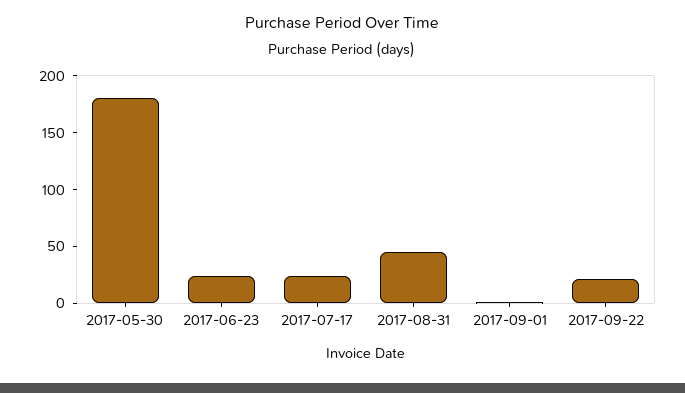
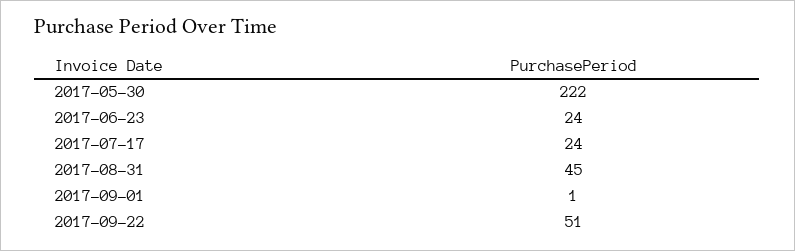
  {
-   "2017-05-30": 180,
+   "2017-05-30": 222,
    "2017-06-23": 24,
    "2017-07-17": 24,
    "2017-08-31": 45,
    "2017-09-01": 1,
-   "2017-09-22": 20
+   "2017-09-22": 51
  }

